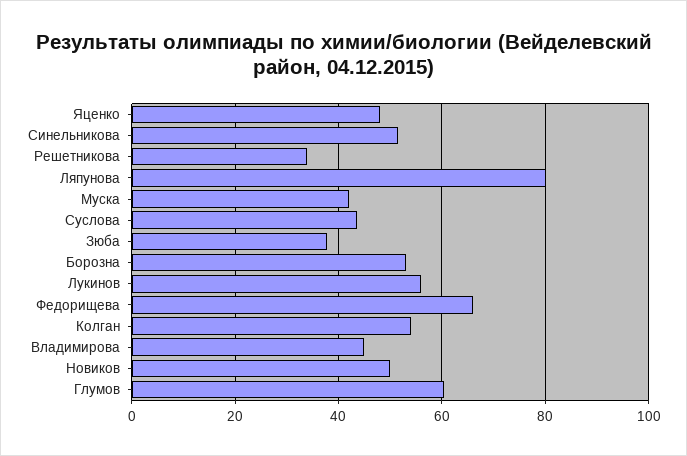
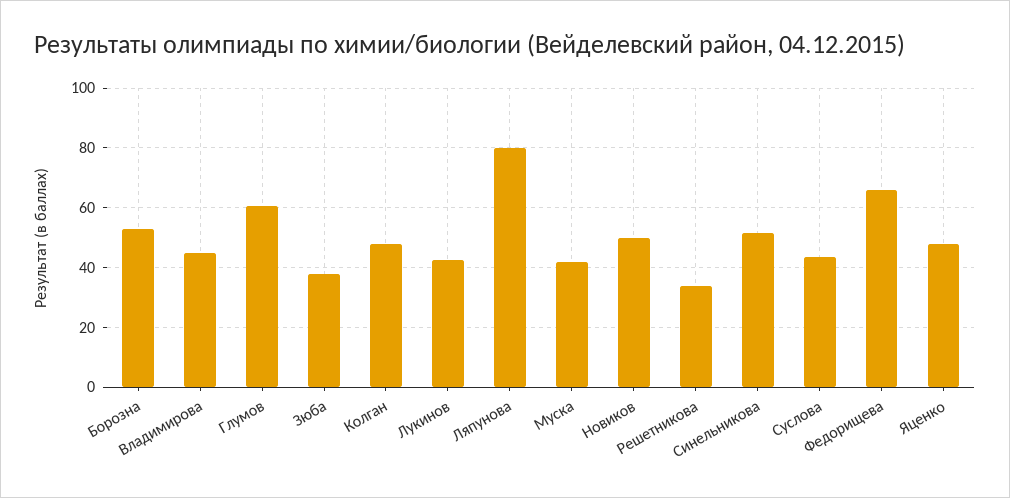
  {
    "Яценко": 48,
    "Синельникова": 52,
    "Решетникова": 34,
    "Ляпунова": 80,
    "Муска": 42,
    "Суслова": 44,
    "Зюба": 38,
    "Борозна": 54,
-   "Лукинов": 56,
+   "Лукинов": 42.5,
    "Федорищева": 66,
-   "Колган": 54,
+   "Колган": 47.5,
    "Владимирова": 46,
    "Новиков": 50,
    "Глумов": 60
  }

